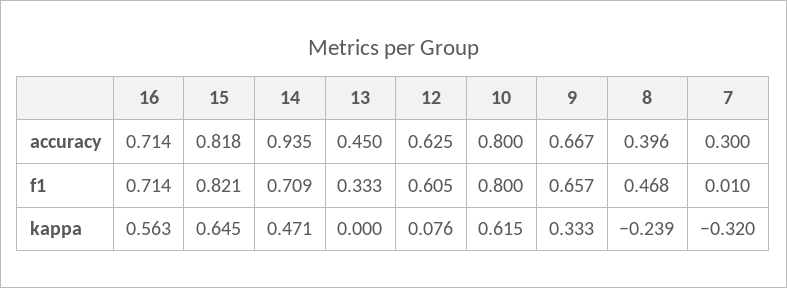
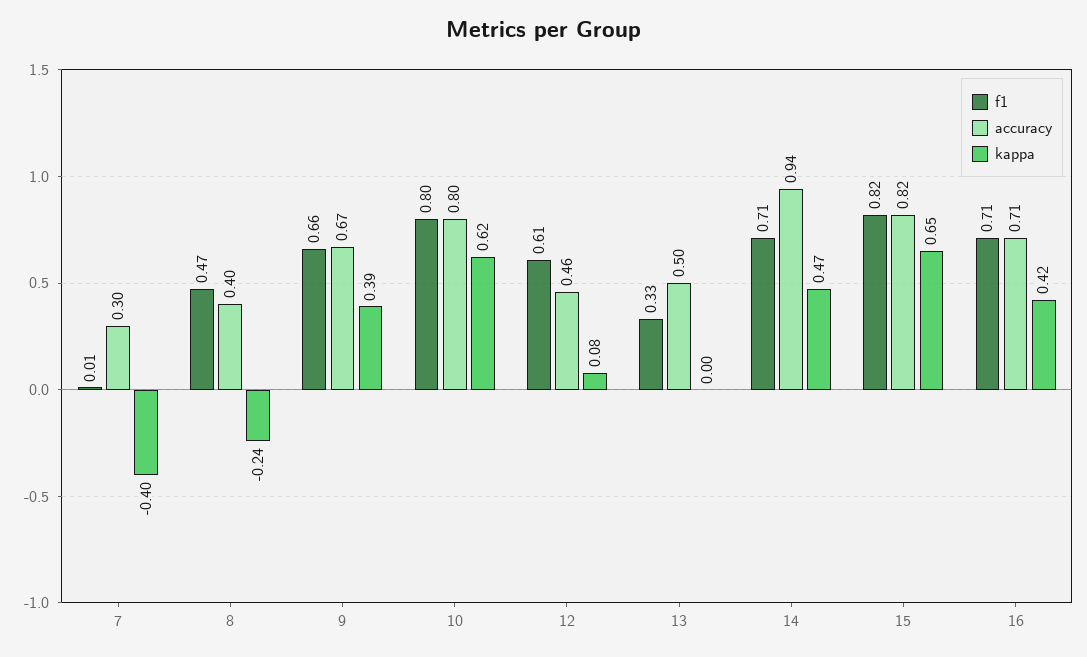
  {
    "accuracy": {
      "16": 0.714,
      "15": 0.818,
      "14": 0.935,
-     "13": 0.45,
+     "13": 0.5,
-     "12": 0.625,
+     "12": 0.46,
      "10": 0.8,
      "9": 0.667,
      "8": 0.396,
      "7": 0.3
    },
    "f1": {
      "16": 0.714,
      "15": 0.821,
      "14": 0.709,
      "13": 0.333,
      "12": 0.605,
      "10": 0.8,
      "9": 0.657,
      "8": 0.468,
      "7": 0.01
    },
    "kappa": {
-     "16": 0.563,
+     "16": 0.42,
      "15": 0.645,
      "14": 0.471,
      "13": 0,
      "12": 0.076,
      "10": 0.615,
-     "9": 0.333,
+     "9": 0.39,
      "8": -0.239,
-     "7": -0.32
+     "7": -0.4
    }
  }

